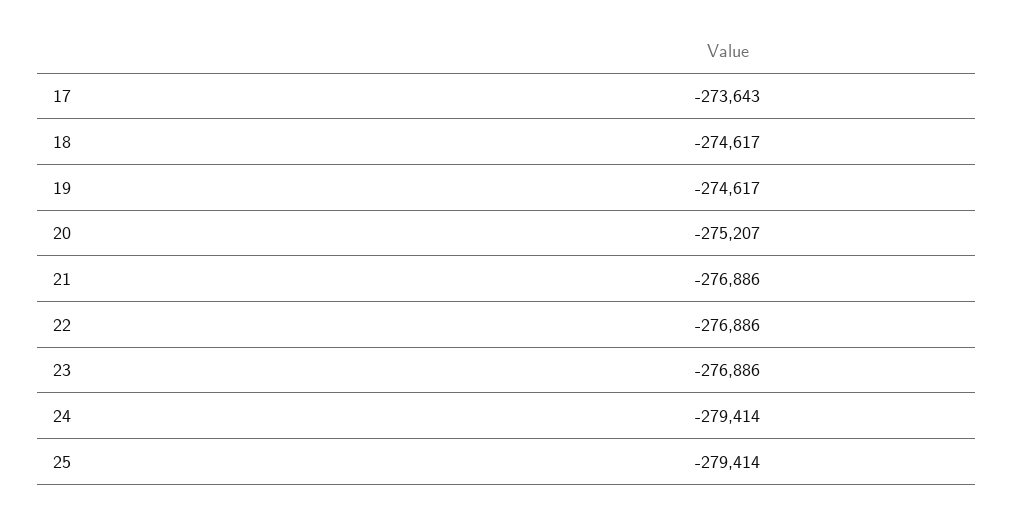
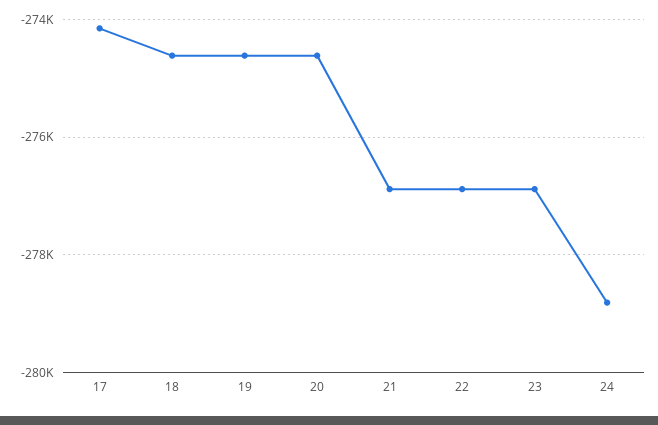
  {
-   "17": -273643,
+   "17": -274200,
    "18": -274617,
    "19": -274617,
-   "20": -275207,
+   "20": -274600,
    "21": -276886,
    "22": -276886,
    "23": -276886,
-   "24": -279414,
+   "24": -278800
-   "25": -279414
  }

